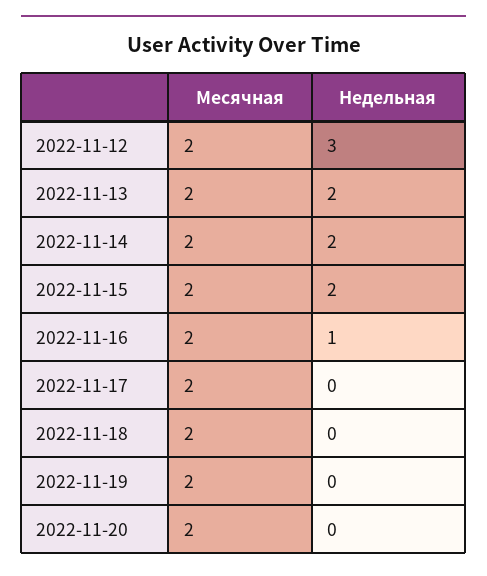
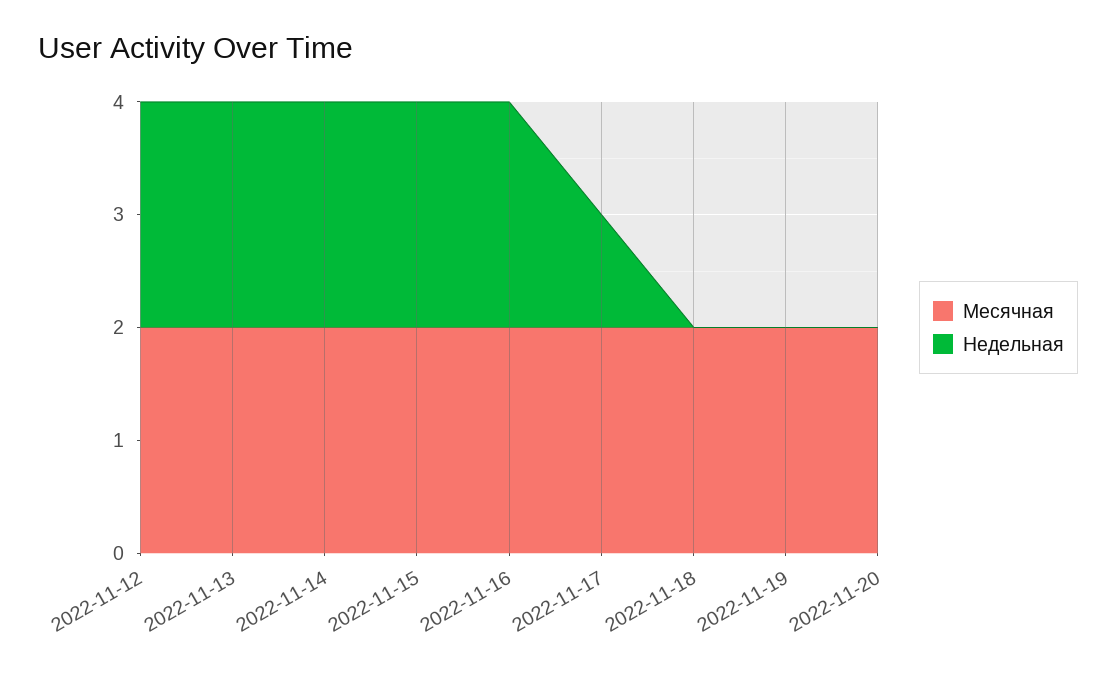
  {
    "Месячная": {
      "2022-11-12": 2,
      "2022-11-13": 2,
      "2022-11-14": 2,
      "2022-11-15": 2,
      "2022-11-16": 2,
      "2022-11-17": 2,
      "2022-11-18": 2,
      "2022-11-19": 2,
      "2022-11-20": 2
    },
    "Недельная": {
-     "2022-11-12": 3,
+     "2022-11-12": 2,
      "2022-11-13": 2,
      "2022-11-14": 2,
      "2022-11-15": 2,
-     "2022-11-16": 1,
+     "2022-11-16": 2,
-     "2022-11-17": 0,
+     "2022-11-17": 1,
      "2022-11-18": 0,
      "2022-11-19": 0,
      "2022-11-20": 0
    }
  }

